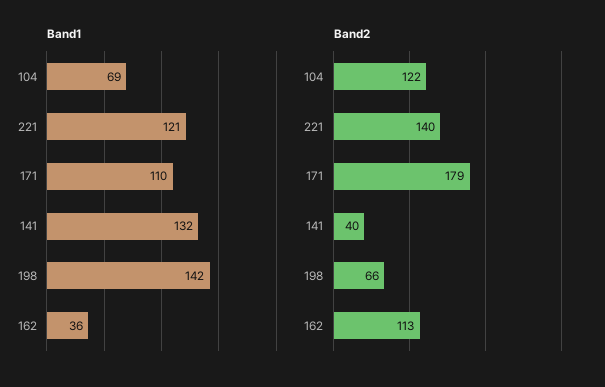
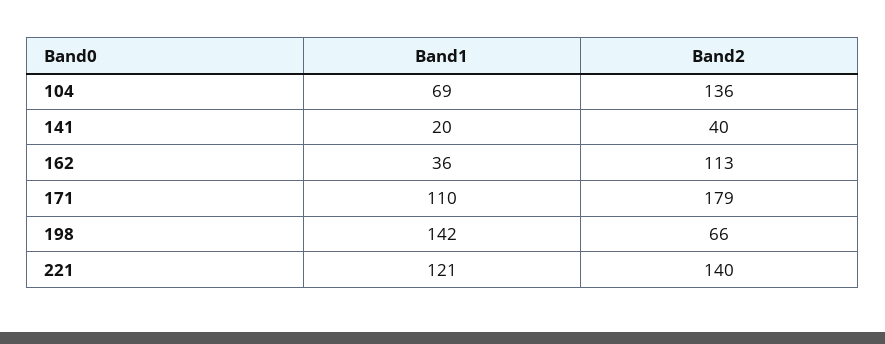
  {
    "Band1": {
      "104": 69,
      "221": 121,
      "171": 110,
-     "141": 132,
+     "141": 20,
      "198": 142,
      "162": 36
    },
    "Band2": {
-     "104": 122,
+     "104": 136,
      "221": 140,
      "171": 179,
      "141": 40,
      "198": 66,
      "162": 113
    }
  }

